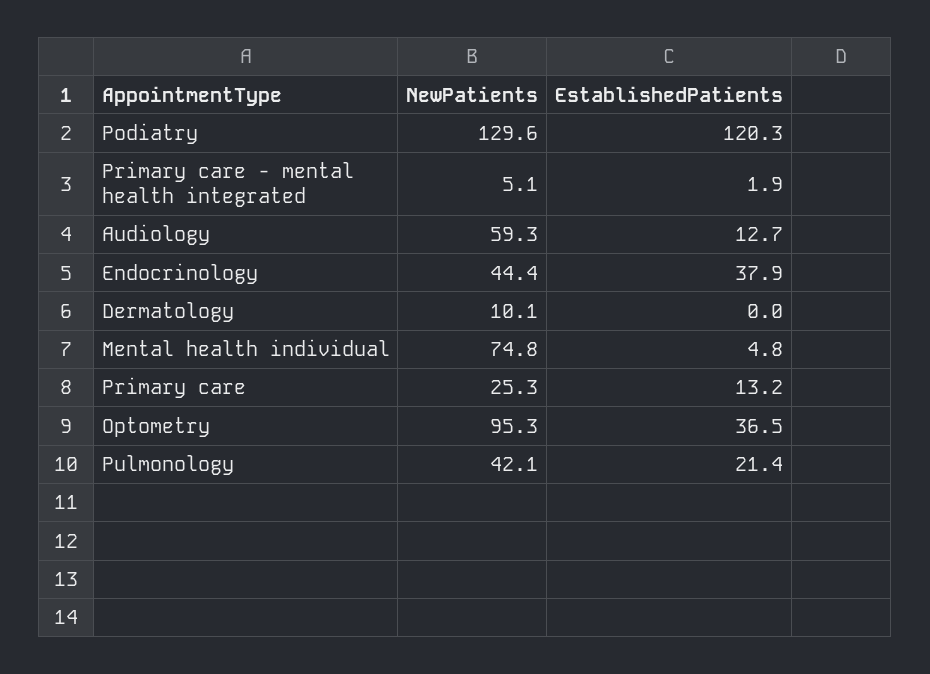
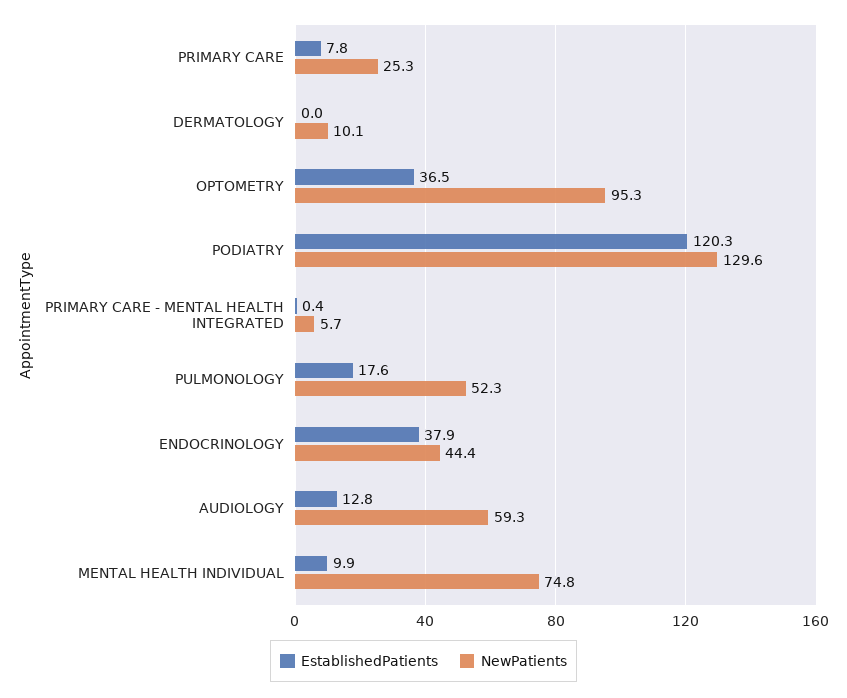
  {
    "NewPatients": {
      "Podiatry": 129.6,
-     "Primary care - mental health integrated": 5.1,
+     "Primary care - mental health integrated": 5.7,
      "Audiology": 59.3,
      "Endocrinology": 44.4,
      "Dermatology": 10.1,
      "Mental health individual": 74.8,
      "Primary care": 25.3,
      "Optometry": 95.3,
-     "Pulmonology": 42.1
+     "Pulmonology": 52.3
    },
    "EstablishedPatients": {
      "Podiatry": 120.3,
-     "Primary care - mental health integrated": 1.9,
+     "Primary care - mental health integrated": 0.4,
-     "Audiology": 12.7,
+     "Audiology": 12.8,
      "Endocrinology": 37.9,
      "Dermatology": 0,
-     "Mental health individual": 4.8,
+     "Mental health individual": 9.9,
-     "Primary care": 13.2,
+     "Primary care": 7.8,
      "Optometry": 36.5,
-     "Pulmonology": 21.4
+     "Pulmonology": 17.6
    }
  }

